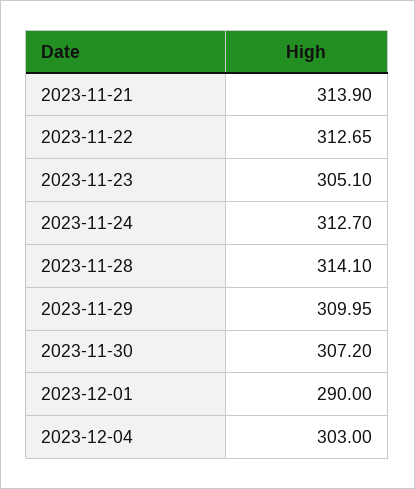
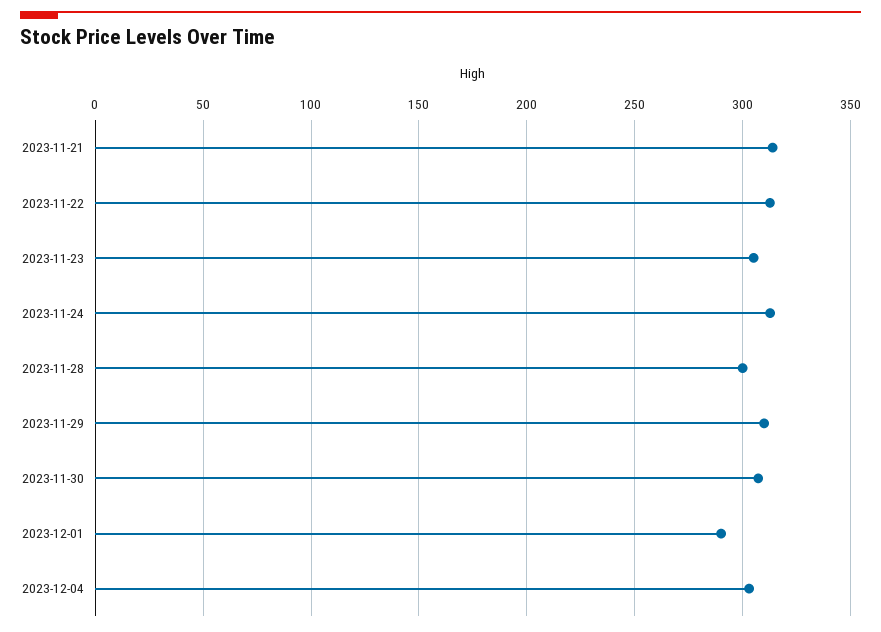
  {
    "2023-11-21": 313.9,
    "2023-11-22": 312.65,
    "2023-11-23": 305.1,
    "2023-11-24": 312.7,
-   "2023-11-28": 314.1,
+   "2023-11-28": 300,
    "2023-11-29": 309.95,
    "2023-11-30": 307.2,
    "2023-12-01": 290,
    "2023-12-04": 303
  }

